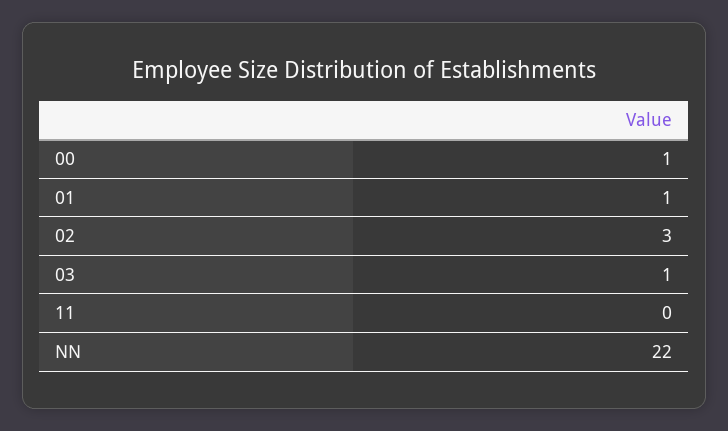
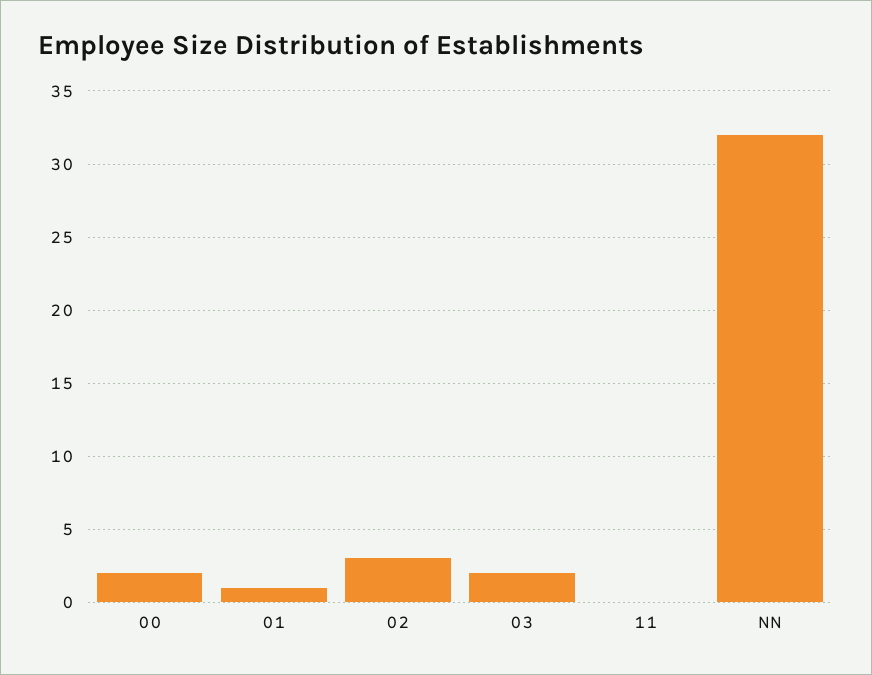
  {
-   "00": 1,
+   "00": 2,
    "01": 1,
    "02": 3,
-   "03": 1,
+   "03": 2,
    "11": 0,
-   "NN": 22
+   "NN": 32
  }

